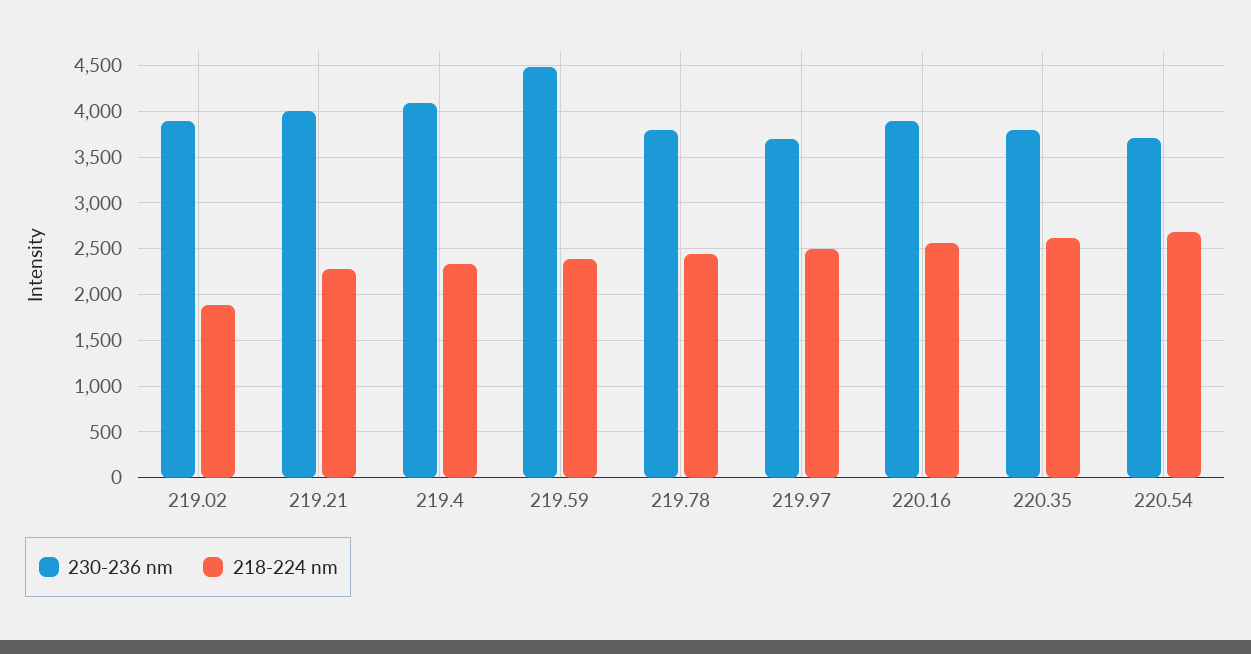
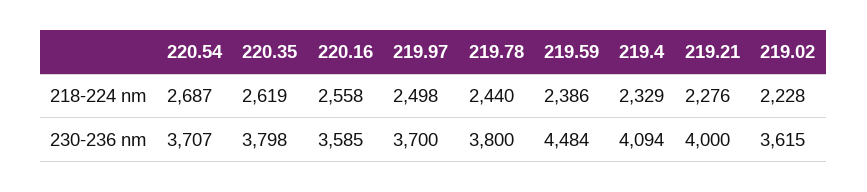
  {
    "230-236 nm": {
-     "219.02": 3900,
+     "219.02": 3615,
      "219.21": 4000,
      "219.4": 4094,
      "219.59": 4484,
      "219.78": 3800,
      "219.97": 3700,
-     "220.16": 3900,
+     "220.16": 3585,
      "220.35": 3798,
      "220.54": 3707
    },
    "218-224 nm": {
-     "219.02": 1900,
+     "219.02": 2228,
      "219.21": 2276,
      "219.4": 2329,
      "219.59": 2386,
      "219.78": 2440,
      "219.97": 2498,
      "220.16": 2558,
      "220.35": 2619,
      "220.54": 2687
    }
  }

